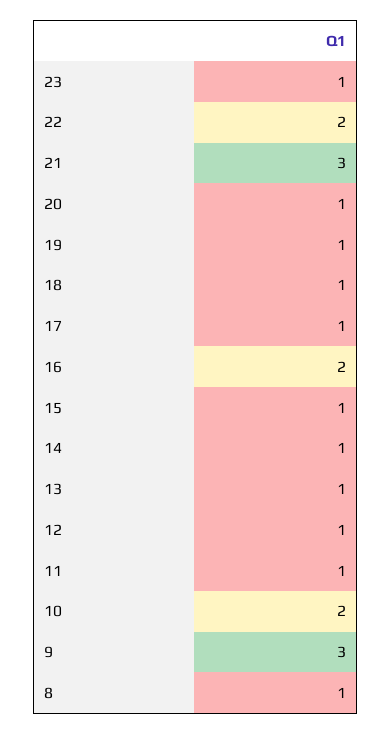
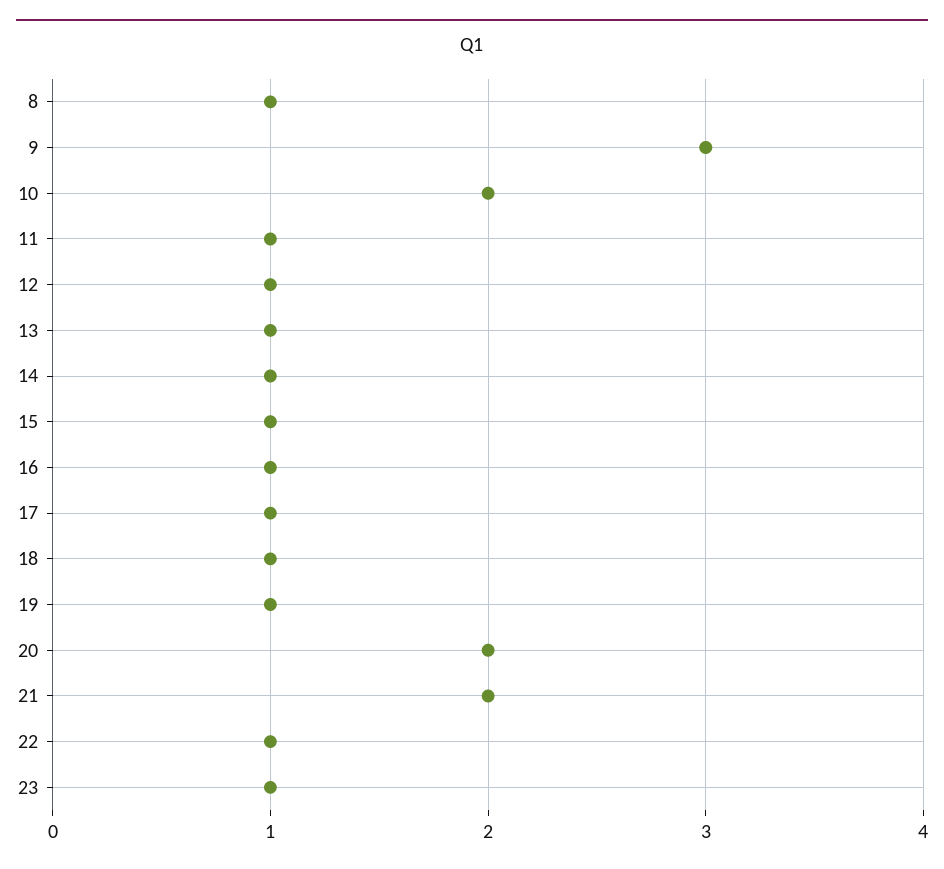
  {
    "23": 1,
-   "22": 2,
+   "22": 1,
-   "21": 3,
+   "21": 2,
-   "20": 1,
+   "20": 2,
    "19": 1,
    "18": 1,
    "17": 1,
-   "16": 2,
+   "16": 1,
    "15": 1,
    "14": 1,
    "13": 1,
    "12": 1,
    "11": 1,
    "10": 2,
    "9": 3,
    "8": 1
  }

